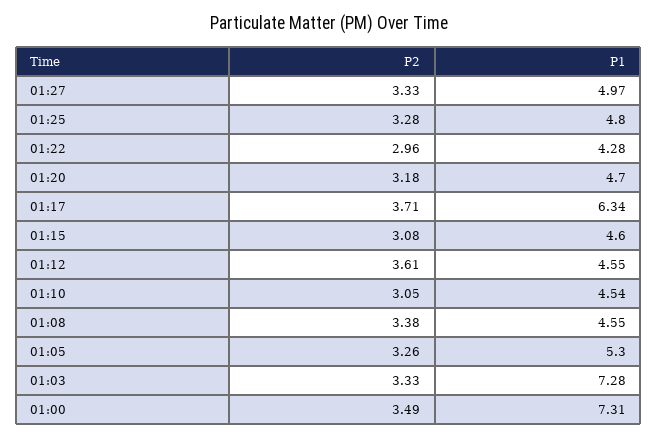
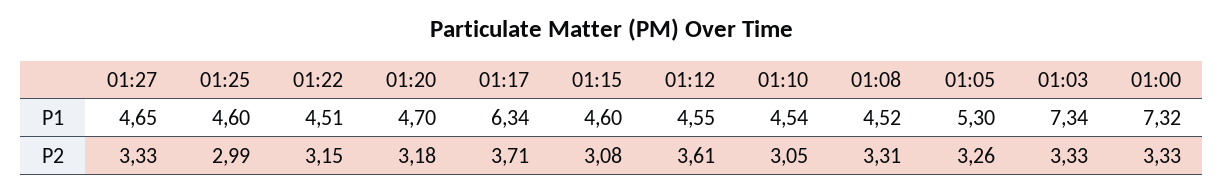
  {
    "P2": {
      "01:27": 3.33,
-     "01:25": 3.28,
+     "01:25": 2.99,
-     "01:22": 2.96,
+     "01:22": 3.15,
      "01:20": 3.18,
      "01:17": 3.71,
      "01:15": 3.08,
      "01:12": 3.61,
      "01:10": 3.05,
-     "01:08": 3.38,
+     "01:08": 3.31,
      "01:05": 3.26,
      "01:03": 3.33,
-     "01:00": 3.49
+     "01:00": 3.33
    },
    "P1": {
-     "01:27": 4.97,
+     "01:27": 4.65,
-     "01:25": 4.8,
+     "01:25": 4.6,
-     "01:22": 4.28,
+     "01:22": 4.51,
      "01:20": 4.7,
      "01:17": 6.34,
      "01:15": 4.6,
      "01:12": 4.55,
      "01:10": 4.54,
-     "01:08": 4.55,
+     "01:08": 4.52,
      "01:05": 5.3,
-     "01:03": 7.28,
+     "01:03": 7.34,
-     "01:00": 7.31
+     "01:00": 7.32
    }
  }

